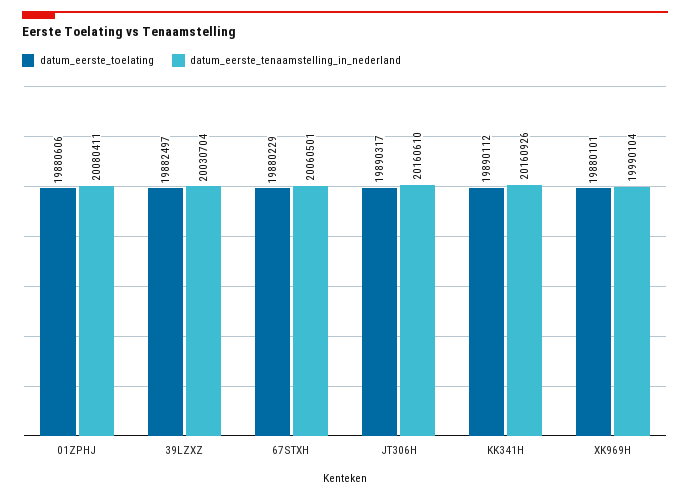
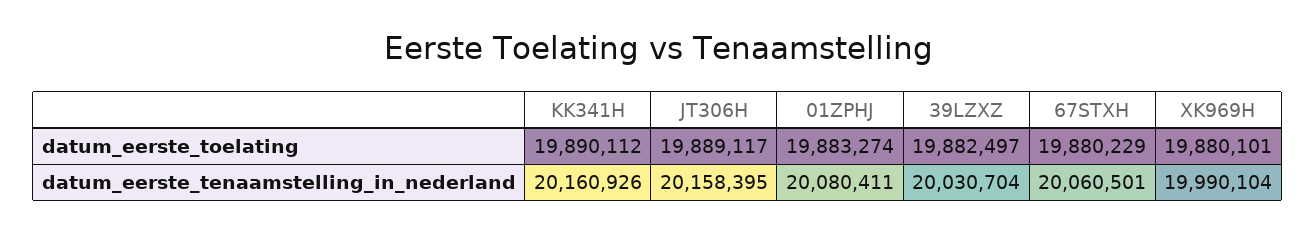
  {
    "datum_eerste_toelating": {
-     "01ZPHJ": 19880606,
+     "01ZPHJ": 19883274,
      "39LZXZ": 19882497,
      "67STXH": 19880229,
-     "JT306H": 19890317,
+     "JT306H": 19889117,
      "KK341H": 19890112,
      "XK969H": 19880101
    },
    "datum_eerste_tenaamstelling_in_nederland": {
      "01ZPHJ": 20080411,
      "39LZXZ": 20030704,
      "67STXH": 20060501,
-     "JT306H": 20160610,
+     "JT306H": 20158395,
      "KK341H": 20160926,
      "XK969H": 19990104
    }
  }

